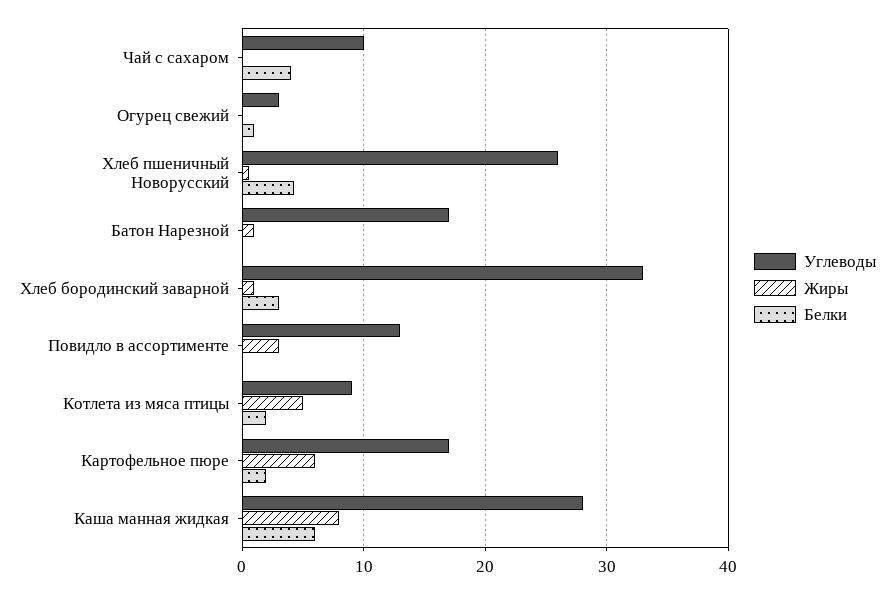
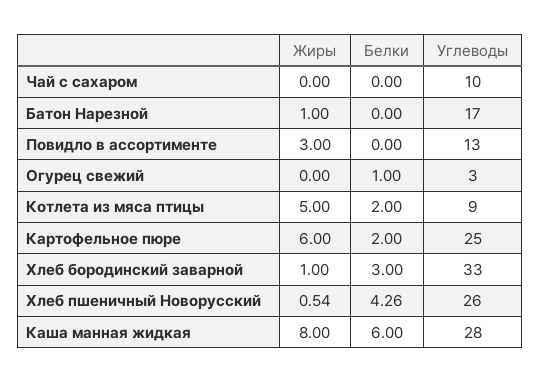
  {
    "Углеводы": {
      "Чай с сахаром": 10,
      "Огурец свежий": 3,
      "Хлеб пшеничный Новорусский": 26,
      "Батон Нарезной": 17,
      "Хлеб бородинский заварной": 33,
      "Повидло в ассортименте": 13,
      "Котлета из мяса птицы": 9,
-     "Картофельное пюре": 17,
+     "Картофельное пюре": 25,
      "Каша манная жидкая": 28
    },
    "Жиры": {
      "Чай с сахаром": 0,
      "Огурец свежий": 0,
      "Хлеб пшеничный Новорусский": 0.54,
      "Батон Нарезной": 1,
      "Хлеб бородинский заварной": 1,
      "Повидло в ассортименте": 3,
      "Котлета из мяса птицы": 5,
      "Картофельное пюре": 6,
      "Каша манная жидкая": 8
    },
    "Белки": {
-     "Чай с сахаром": 4,
+     "Чай с сахаром": 0,
      "Огурец свежий": 1,
      "Хлеб пшеничный Новорусский": 4.26,
      "Батон Нарезной": 0,
      "Хлеб бородинский заварной": 3,
      "Повидло в ассортименте": 0,
      "Котлета из мяса птицы": 2,
      "Картофельное пюре": 2,
      "Каша манная жидкая": 6
    }
  }

